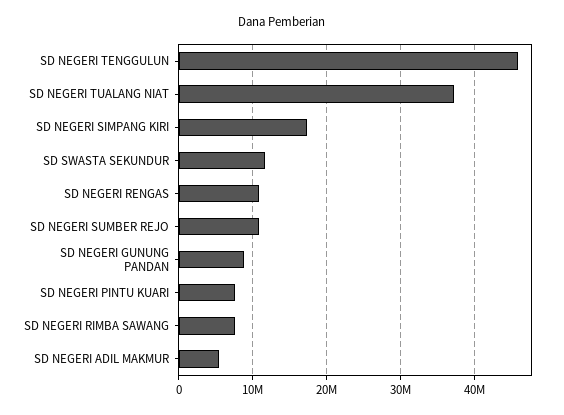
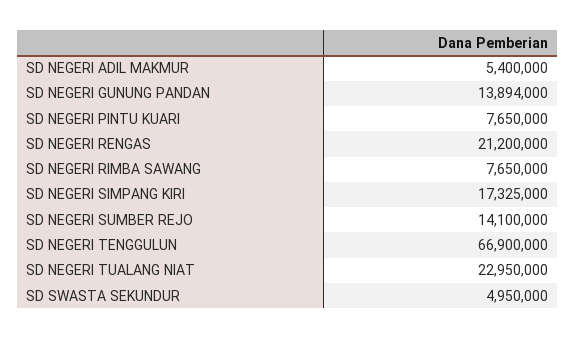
  {
-   "SD NEGERI TENGGULUN": 46000000,
+   "SD NEGERI TENGGULUN": 66900000,
-   "SD NEGERI TUALANG NIAT": 37000000,
+   "SD NEGERI TUALANG NIAT": 22950000,
    "SD NEGERI SIMPANG KIRI": 17325000,
-   "SD SWASTA SEKUNDUR": 12000000,
+   "SD SWASTA SEKUNDUR": 4950000,
-   "SD NEGERI RENGAS": 11000000,
+   "SD NEGERI RENGAS": 21200000,
-   "SD NEGERI SUMBER REJO": 11000000,
+   "SD NEGERI SUMBER REJO": 14100000,
-   "SD NEGERI GUNUNG PANDAN": 9000000,
+   "SD NEGERI GUNUNG PANDAN": 13894000,
    "SD NEGERI PINTU KUARI": 7650000,
    "SD NEGERI RIMBA SAWANG": 7650000,
    "SD NEGERI ADIL MAKMUR": 5400000
  }

